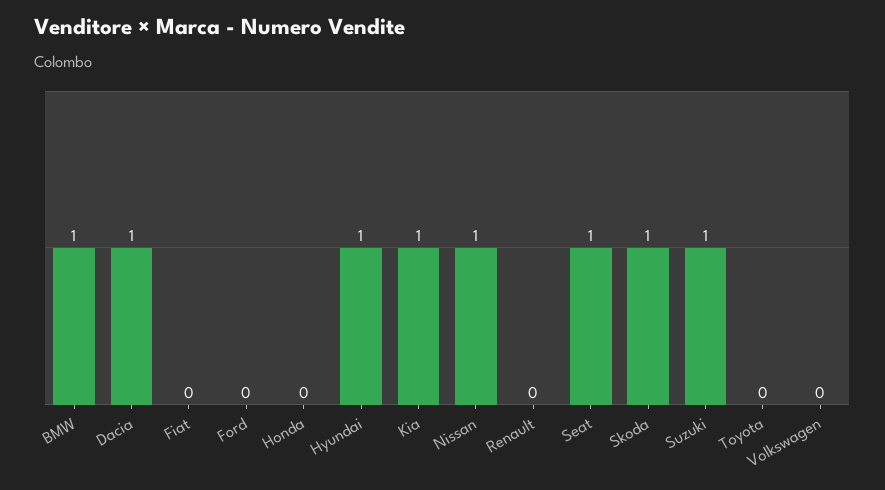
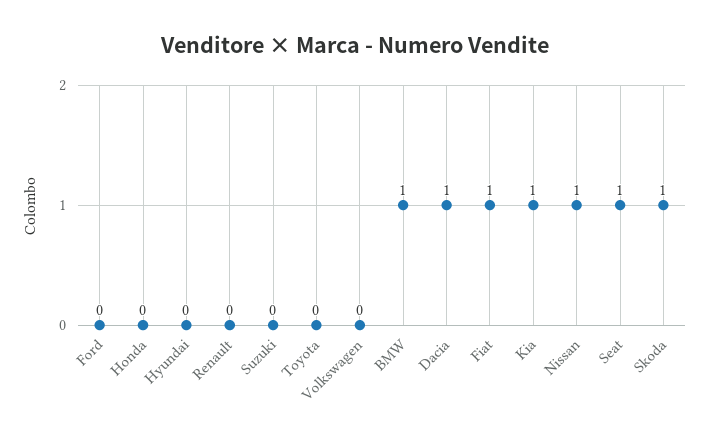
  {
    "BMW": 1,
    "Dacia": 1,
-   "Fiat": 0,
+   "Fiat": 1,
    "Ford": 0,
    "Honda": 0,
-   "Hyundai": 1,
+   "Hyundai": 0,
    "Kia": 1,
    "Nissan": 1,
    "Renault": 0,
    "Seat": 1,
    "Skoda": 1,
-   "Suzuki": 1,
+   "Suzuki": 0,
    "Toyota": 0,
    "Volkswagen": 0
  }

